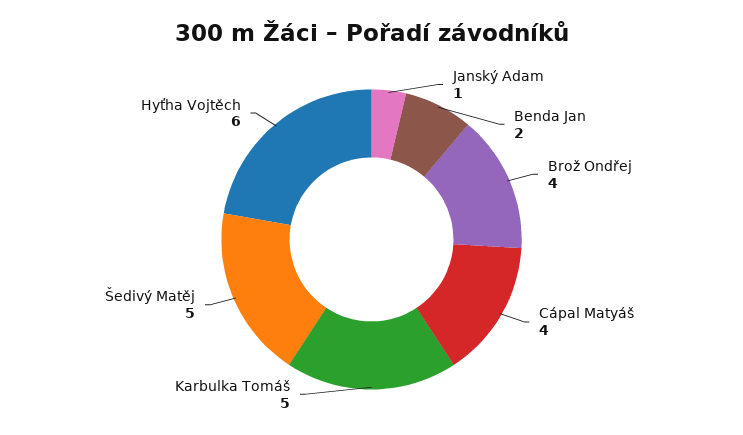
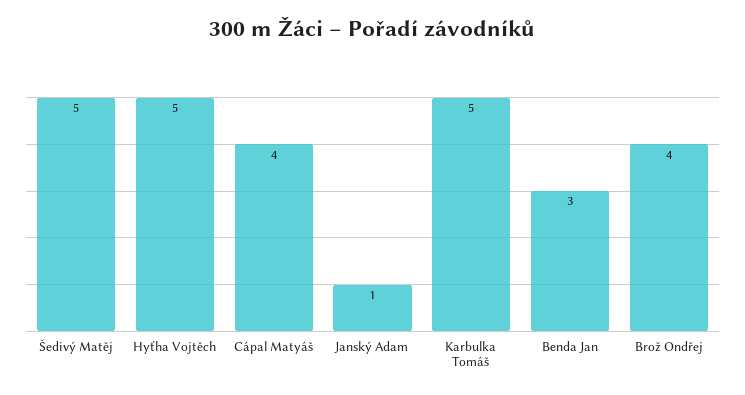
  {
    "Janský Adam": 1,
-   "Benda Jan": 2,
+   "Benda Jan": 3,
    "Brož Ondřej": 4,
    "Cápal Matyáš": 4,
    "Karbulka Tomáš": 5,
    "Šedivý Matěj": 5,
-   "Hyťha Vojtěch": 6
+   "Hyťha Vojtěch": 5
  }

